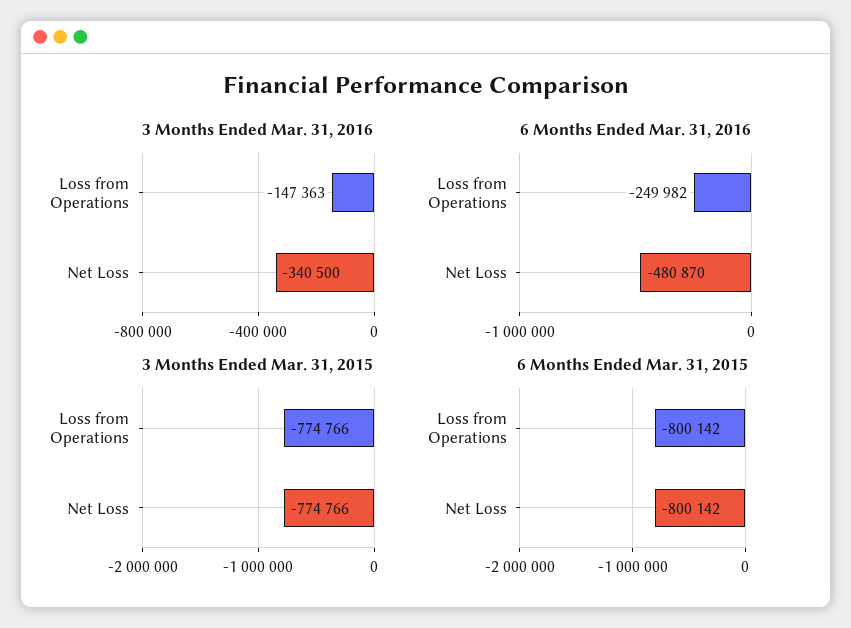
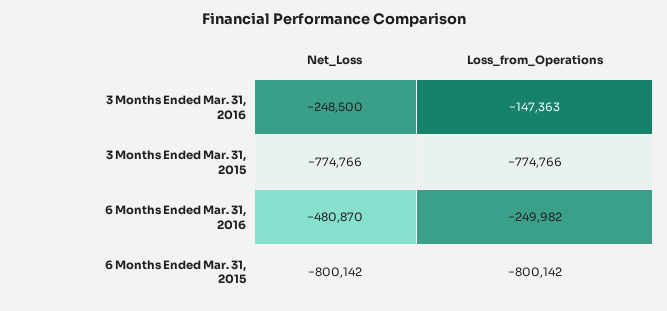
  {
    "3 Months Ended Mar. 31, 2016": {
      "Loss from Operations": -147363,
-     "Net Loss": -340500
+     "Net Loss": -248500
    },
    "6 Months Ended Mar. 31, 2016": {
      "Loss from Operations": -249982,
      "Net Loss": -480870
    },
    "3 Months Ended Mar. 31, 2015": {
      "Loss from Operations": -774766,
      "Net Loss": -774766
    },
    "6 Months Ended Mar. 31, 2015": {
      "Loss from Operations": -800142,
      "Net Loss": -800142
    }
  }

